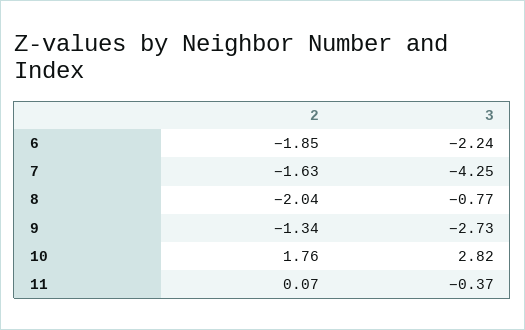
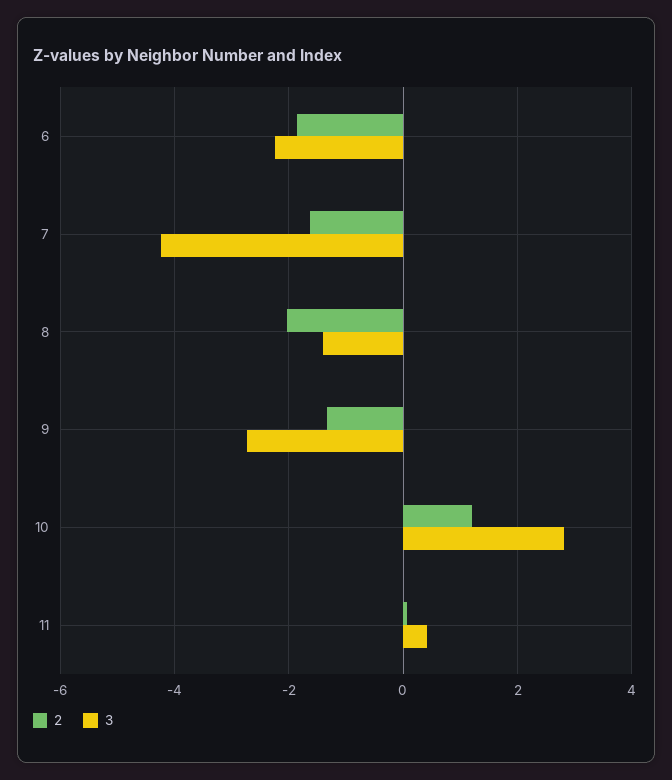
  {
    "2": {
      "6": -1.85,
      "7": -1.63,
      "8": -2.04,
      "9": -1.34,
-     "10": 1.76,
+     "10": 1.2,
      "11": 0.07
    },
    "3": {
      "6": -2.24,
      "7": -4.25,
-     "8": -0.77,
+     "8": -1.4,
      "9": -2.73,
      "10": 2.82,
-     "11": -0.37
+     "11": 0.4
    }
  }

